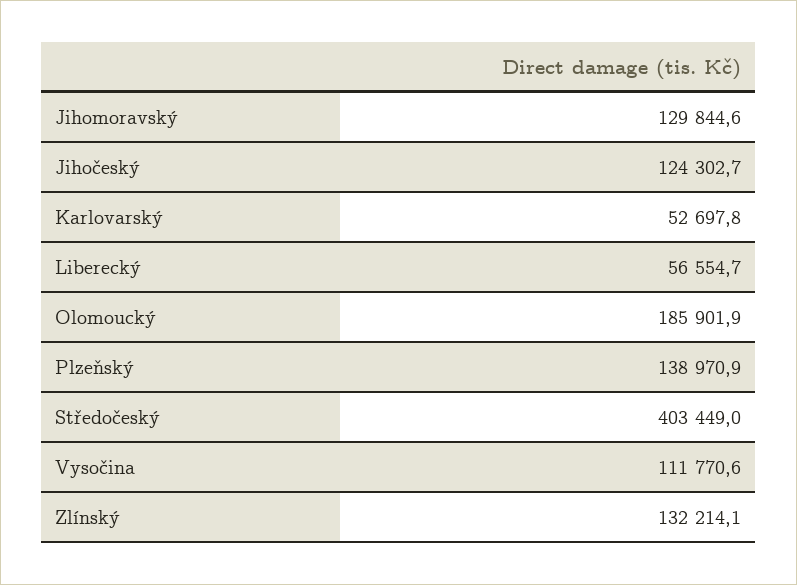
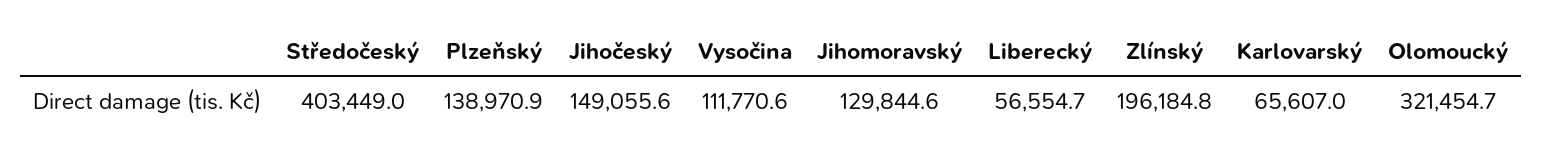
  {
    "Jihomoravský": 129844.6,
-   "Jihočeský": 124302.7,
+   "Jihočeský": 149055.6,
-   "Karlovarský": 52697.8,
+   "Karlovarský": 65607,
    "Liberecký": 56554.7,
-   "Olomoucký": 185901.9,
+   "Olomoucký": 321454.7,
    "Plzeňský": 138970.9,
    "Středočeský": 403449,
    "Vysočina": 111770.6,
-   "Zlínský": 132214.1
+   "Zlínský": 196184.8
  }

